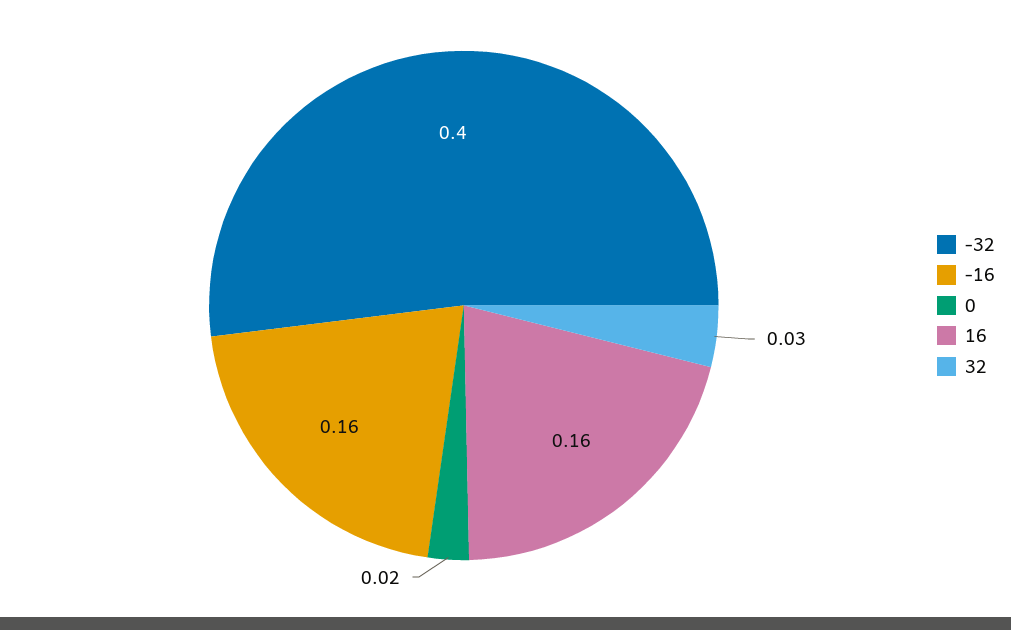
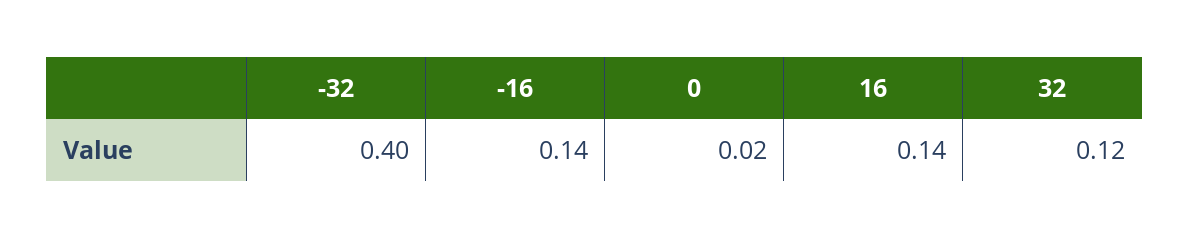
  {
    "-32": 0.4,
-   "-16": 0.16,
+   "-16": 0.14,
    "0": 0.02,
-   "16": 0.16,
+   "16": 0.14,
-   "32": 0.03
+   "32": 0.12
  }

